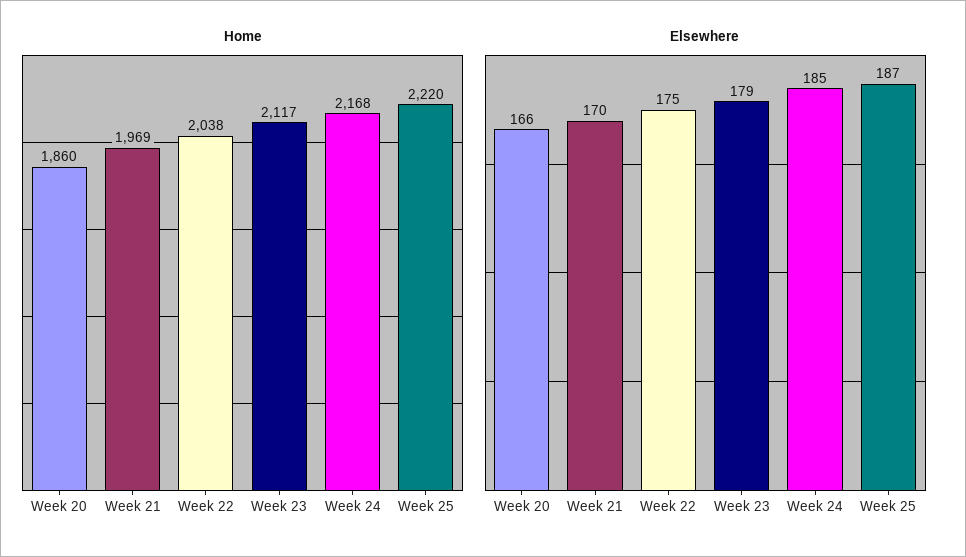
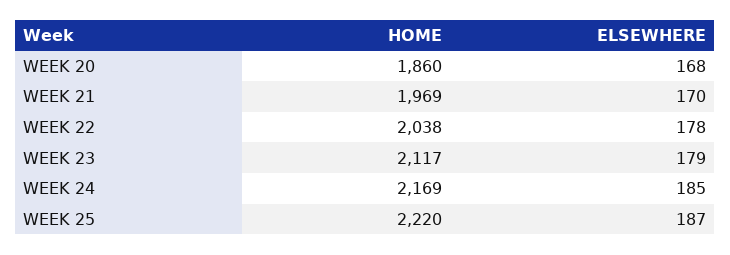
  {
    "Home": {
      "Week 20": 1860,
      "Week 21": 1969,
      "Week 22": 2038,
      "Week 23": 2117,
-     "Week 24": 2168,
+     "Week 24": 2169,
      "Week 25": 2220
    },
    "Elsewhere": {
-     "Week 20": 166,
+     "Week 20": 168,
      "Week 21": 170,
-     "Week 22": 175,
+     "Week 22": 178,
      "Week 23": 179,
      "Week 24": 185,
      "Week 25": 187
    }
  }

